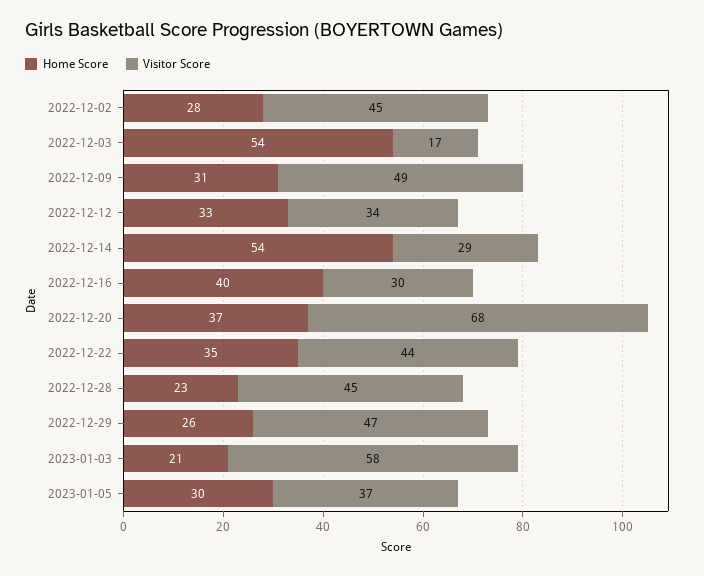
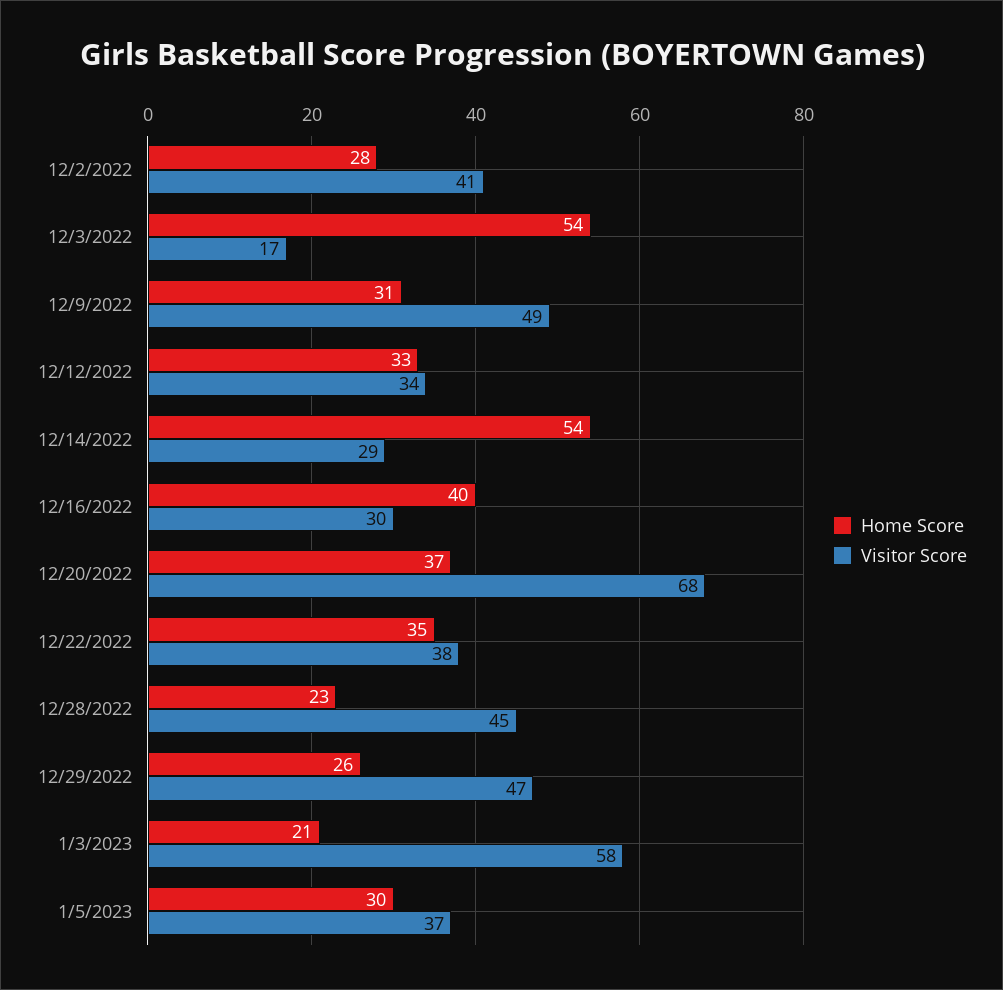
  {
    "Home Score": {
      "2022-12-02": 28,
      "2022-12-03": 54,
      "2022-12-09": 31,
      "2022-12-12": 33,
      "2022-12-14": 54,
      "2022-12-16": 40,
      "2022-12-20": 37,
      "2022-12-22": 35,
      "2022-12-28": 23,
      "2022-12-29": 26,
      "2023-01-03": 21,
      "2023-01-05": 30
    },
    "Visitor Score": {
-     "2022-12-02": 45,
+     "2022-12-02": 41,
      "2022-12-03": 17,
      "2022-12-09": 49,
      "2022-12-12": 34,
      "2022-12-14": 29,
      "2022-12-16": 30,
      "2022-12-20": 68,
-     "2022-12-22": 44,
+     "2022-12-22": 38,
      "2022-12-28": 45,
      "2022-12-29": 47,
      "2023-01-03": 58,
      "2023-01-05": 37
    }
  }

